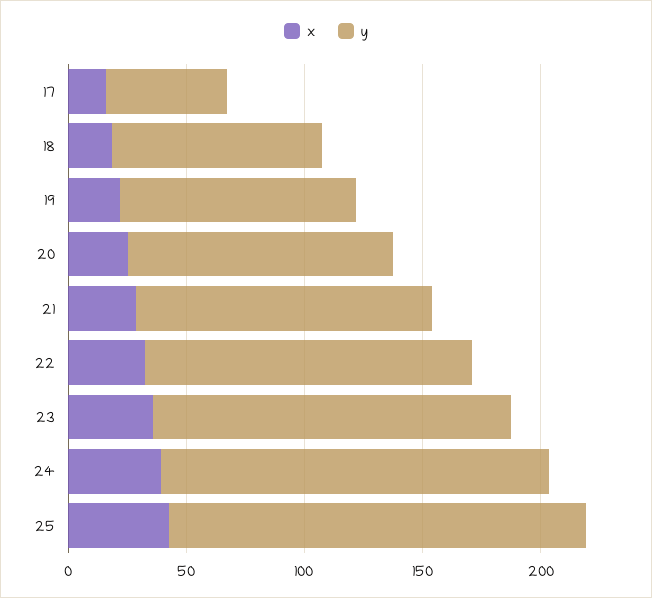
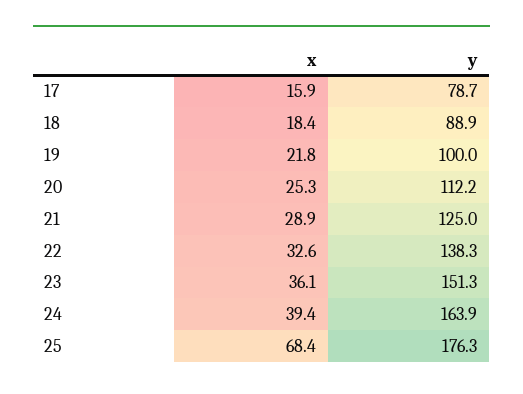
  {
    "x": {
      "17": 15.9,
      "18": 18.4,
      "19": 21.8,
      "20": 25.3,
      "21": 28.9,
      "22": 32.6,
      "23": 36.1,
      "24": 39.4,
-     "25": 40
+     "25": 68.4
    },
    "y": {
-     "17": 50,
+     "17": 78.7,
      "18": 88.9,
      "19": 100,
      "20": 112.2,
      "21": 125,
      "22": 138.3,
      "23": 151.3,
      "24": 163.9,
      "25": 176.3
    }
  }

